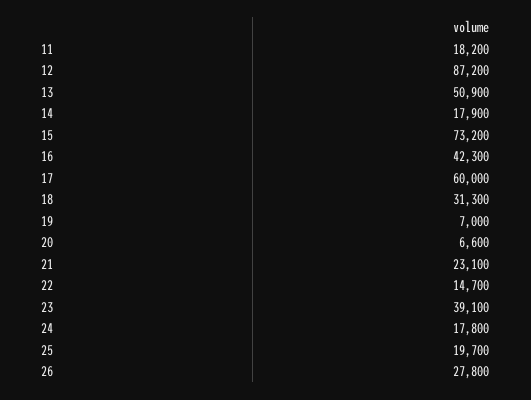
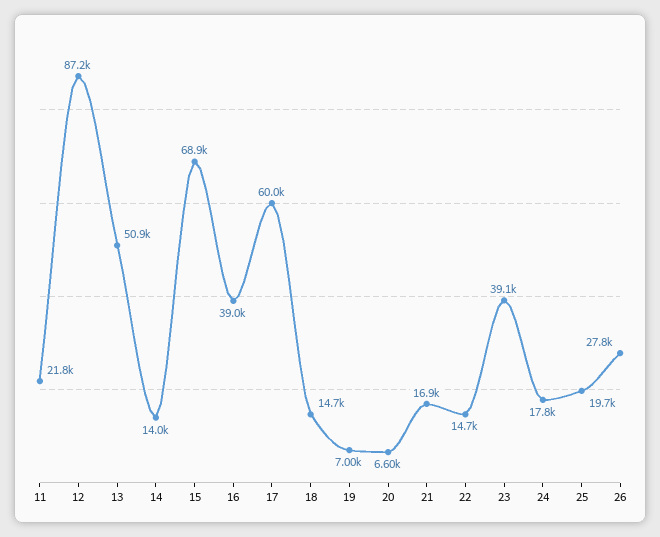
  {
-   "11": 18200,
+   "11": 21800,
    "12": 87200,
    "13": 50900,
-   "14": 17900,
+   "14": 14000,
-   "15": 73200,
+   "15": 68900,
-   "16": 42300,
+   "16": 39000,
    "17": 60000,
-   "18": 31300,
+   "18": 14700,
    "19": 7000,
    "20": 6600,
-   "21": 23100,
+   "21": 16900,
    "22": 14700,
    "23": 39100,
    "24": 17800,
    "25": 19700,
    "26": 27800
  }

